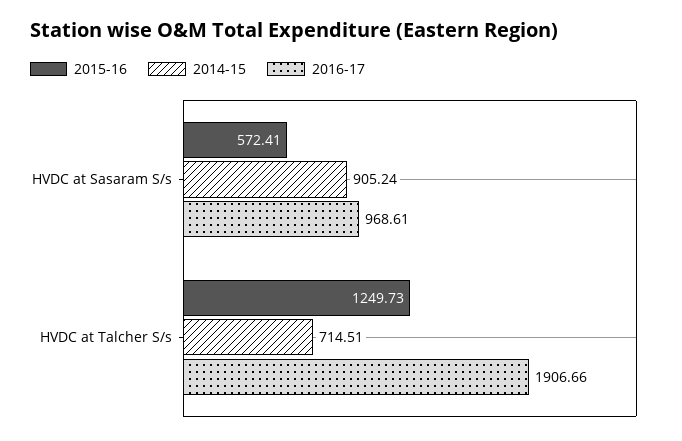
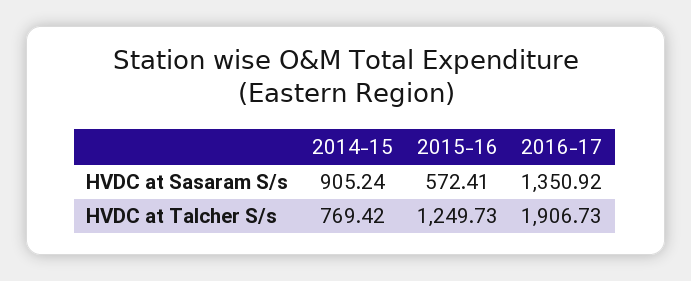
  {
    "2015-16": {
      "HVDC at Sasaram S/s": 572.41,
      "HVDC at Talcher S/s": 1249.73
    },
    "2014-15": {
      "HVDC at Sasaram S/s": 905.24,
-     "HVDC at Talcher S/s": 714.51
+     "HVDC at Talcher S/s": 769.42
    },
    "2016-17": {
-     "HVDC at Sasaram S/s": 968.61,
+     "HVDC at Sasaram S/s": 1350.92,
-     "HVDC at Talcher S/s": 1906.66
+     "HVDC at Talcher S/s": 1906.73
    }
  }

